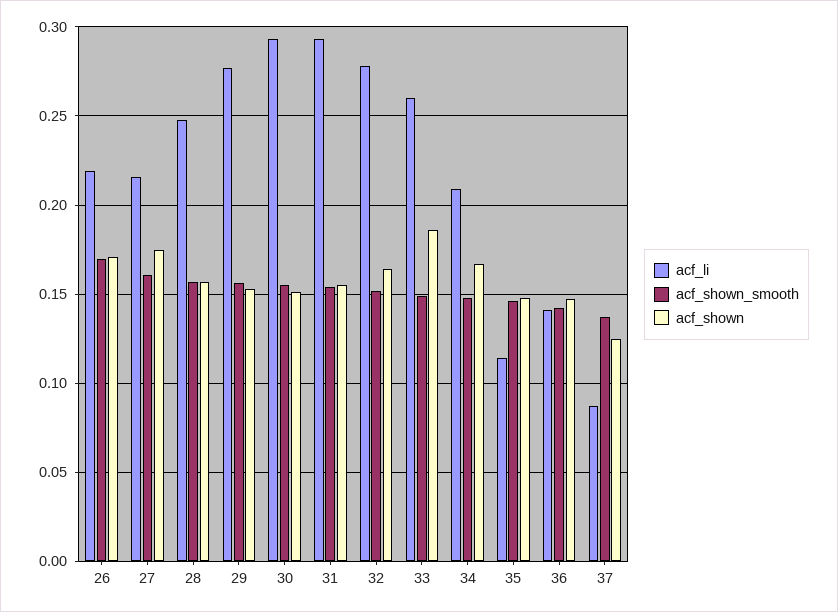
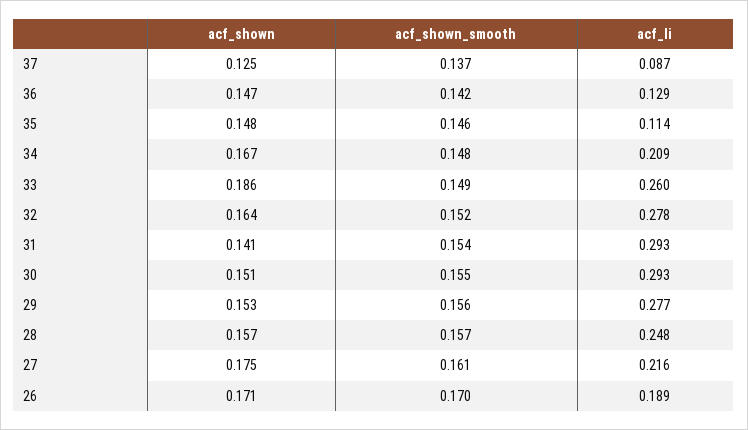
  {
    "acf_li": {
-     "26": 0.22,
+     "26": 0.189,
      "27": 0.216,
      "28": 0.248,
      "29": 0.277,
      "30": 0.293,
      "31": 0.293,
      "32": 0.278,
      "33": 0.26,
      "34": 0.209,
      "35": 0.114,
-     "36": 0.14,
+     "36": 0.129,
      "37": 0.087
    },
    "acf_shown_smooth": {
      "26": 0.17,
      "27": 0.161,
      "28": 0.157,
      "29": 0.156,
      "30": 0.155,
      "31": 0.154,
      "32": 0.152,
      "33": 0.149,
      "34": 0.148,
      "35": 0.146,
      "36": 0.142,
      "37": 0.137
    },
    "acf_shown": {
      "26": 0.171,
      "27": 0.175,
      "28": 0.157,
      "29": 0.153,
      "30": 0.151,
-     "31": 0.155,
+     "31": 0.141,
      "32": 0.164,
      "33": 0.186,
      "34": 0.167,
      "35": 0.148,
      "36": 0.147,
      "37": 0.125
    }
  }

